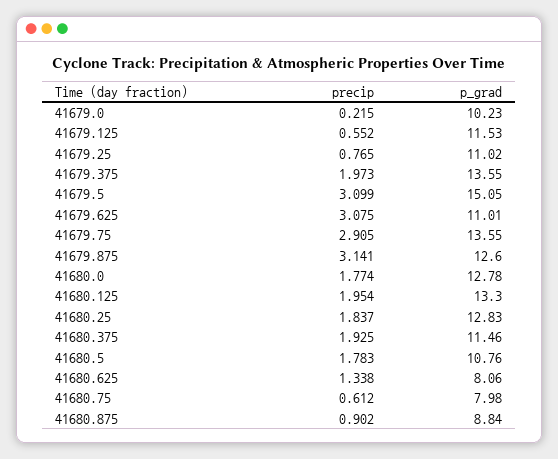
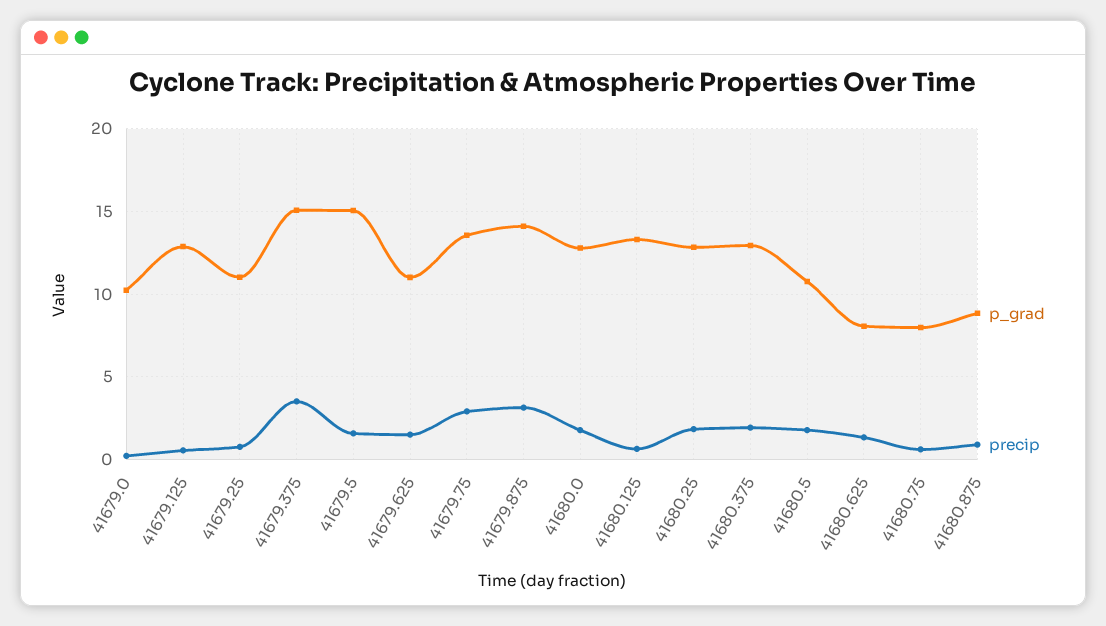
  {
    "precip": {
      "41679.0": 0.215,
      "41679.125": 0.552,
      "41679.25": 0.765,
-     "41679.375": 1.973,
+     "41679.375": 3.5,
-     "41679.5": 3.099,
+     "41679.5": 1.5,
-     "41679.625": 3.075,
+     "41679.625": 1.5,
      "41679.75": 2.905,
      "41679.875": 3.141,
      "41680.0": 1.774,
-     "41680.125": 1.954,
+     "41680.125": 0.5,
      "41680.25": 1.837,
      "41680.375": 1.925,
      "41680.5": 1.783,
      "41680.625": 1.338,
      "41680.75": 0.612,
      "41680.875": 0.902
    },
    "p_grad": {
      "41679.0": 10.23,
-     "41679.125": 11.53,
+     "41679.125": 13,
      "41679.25": 11.02,
-     "41679.375": 13.55,
+     "41679.375": 15,
      "41679.5": 15.05,
      "41679.625": 11.01,
      "41679.75": 13.55,
-     "41679.875": 12.6,
+     "41679.875": 14,
      "41680.0": 12.78,
      "41680.125": 13.3,
      "41680.25": 12.83,
-     "41680.375": 11.46,
+     "41680.375": 13,
      "41680.5": 10.76,
      "41680.625": 8.06,
      "41680.75": 7.98,
      "41680.875": 8.84
    }
  }

